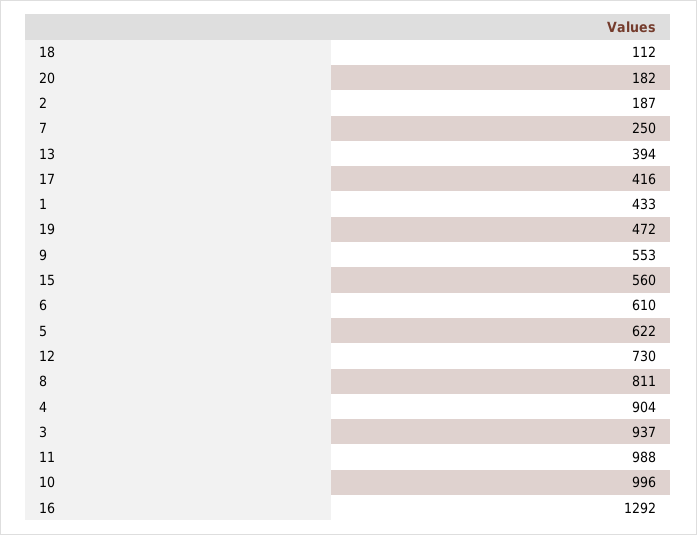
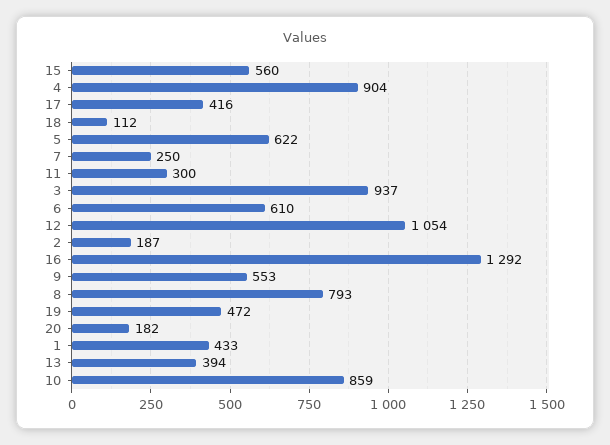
  {
    "18": 112,
    "20": 182,
    "2": 187,
    "7": 250,
    "13": 394,
    "17": 416,
    "1": 433,
    "19": 472,
    "9": 553,
    "15": 560,
    "6": 610,
    "5": 622,
-   "12": 730,
+   "12": 1054,
-   "8": 811,
+   "8": 793,
    "4": 904,
    "3": 937,
-   "11": 988,
+   "11": 300,
-   "10": 996,
+   "10": 859,
    "16": 1292
  }

